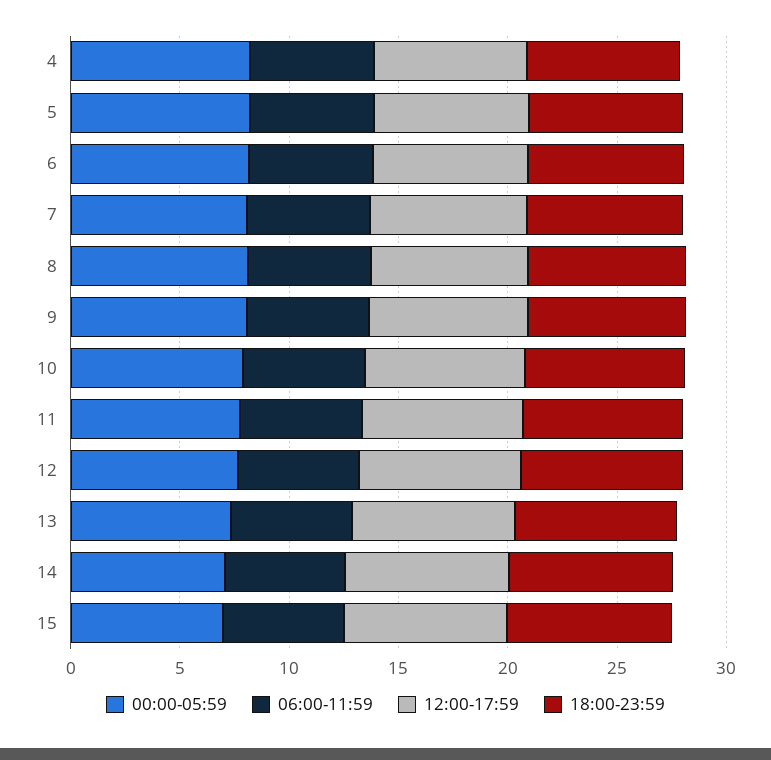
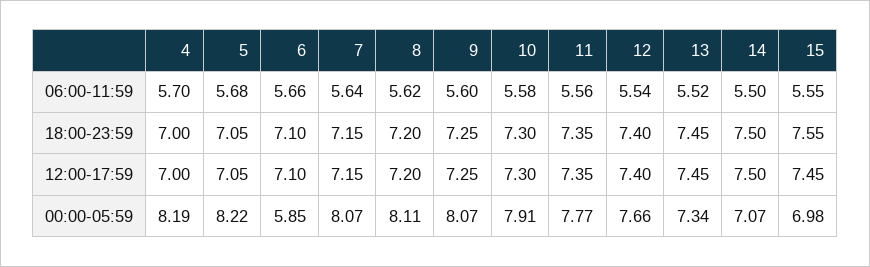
  {
    "00:00-05:59": {
      "4": 8.19,
      "5": 8.22,
-     "6": 8,
+     "6": 5.85,
      "7": 8.07,
      "8": 8.11,
      "9": 8.07,
      "10": 7.91,
      "11": 7.77,
      "12": 7.66,
      "13": 7.34,
      "14": 7.07,
      "15": 6.98
    },
    "06:00-11:59": {
      "4": 5.7,
      "5": 5.68,
      "6": 5.66,
      "7": 5.64,
      "8": 5.62,
      "9": 5.6,
      "10": 5.58,
      "11": 5.56,
      "12": 5.54,
      "13": 5.52,
      "14": 5.5,
      "15": 5.55
    },
    "12:00-17:59": {
      "4": 7,
      "5": 7.05,
      "6": 7.1,
      "7": 7.15,
      "8": 7.2,
      "9": 7.25,
      "10": 7.3,
      "11": 7.35,
      "12": 7.4,
      "13": 7.45,
      "14": 7.5,
      "15": 7.45
    },
    "18:00-23:59": {
      "4": 7,
      "5": 7.05,
      "6": 7.1,
      "7": 7.15,
      "8": 7.2,
      "9": 7.25,
      "10": 7.3,
      "11": 7.35,
      "12": 7.4,
      "13": 7.45,
      "14": 7.5,
      "15": 7.55
    }
  }

